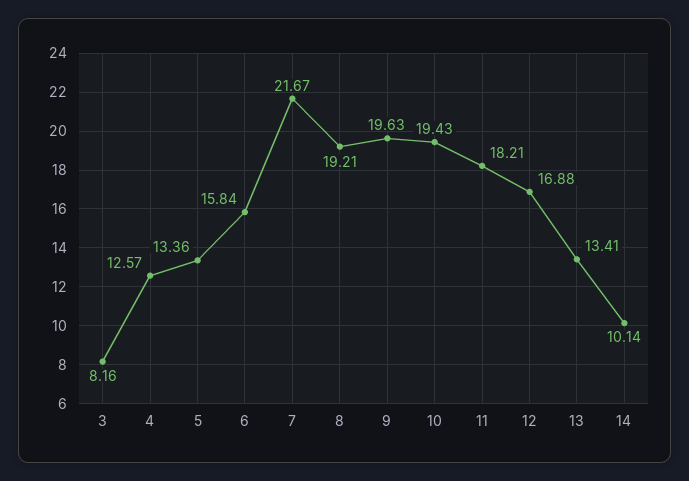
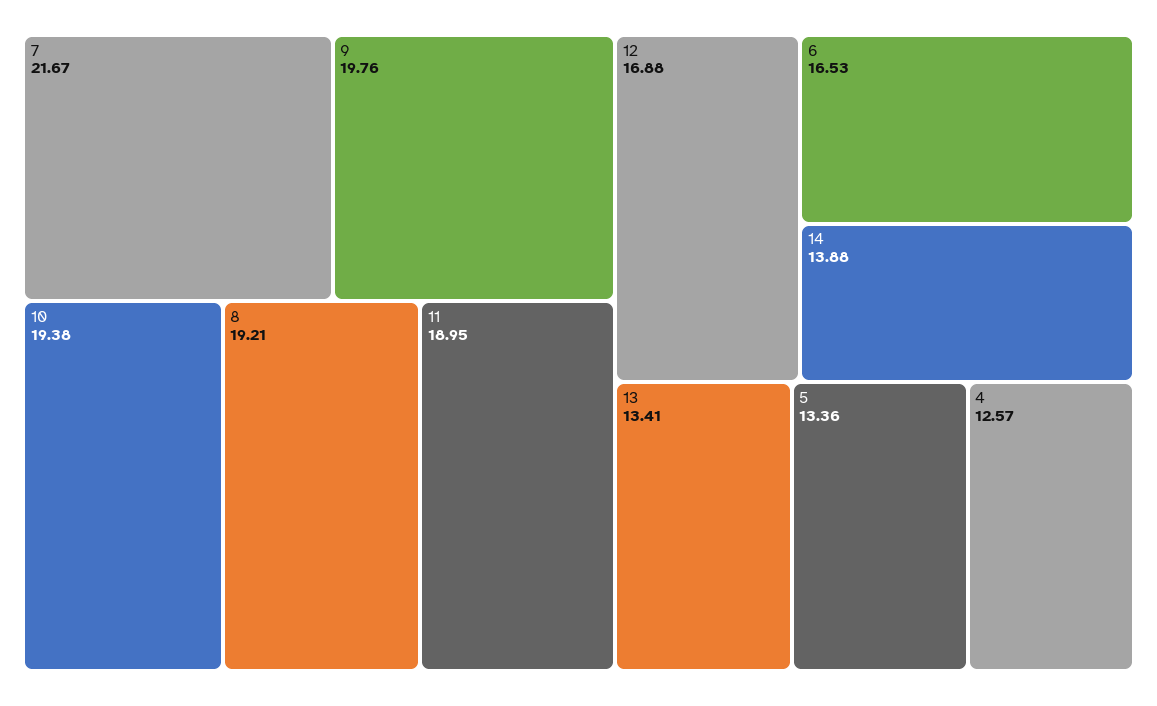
  {
-   "3": 8.16,
    "4": 12.57,
    "5": 13.36,
-   "6": 15.84,
+   "6": 16.53,
    "7": 21.67,
    "8": 19.21,
-   "9": 19.63,
+   "9": 19.76,
-   "10": 19.43,
+   "10": 19.38,
-   "11": 18.21,
+   "11": 18.95,
    "12": 16.88,
    "13": 13.41,
-   "14": 10.14
+   "14": 13.88
  }

